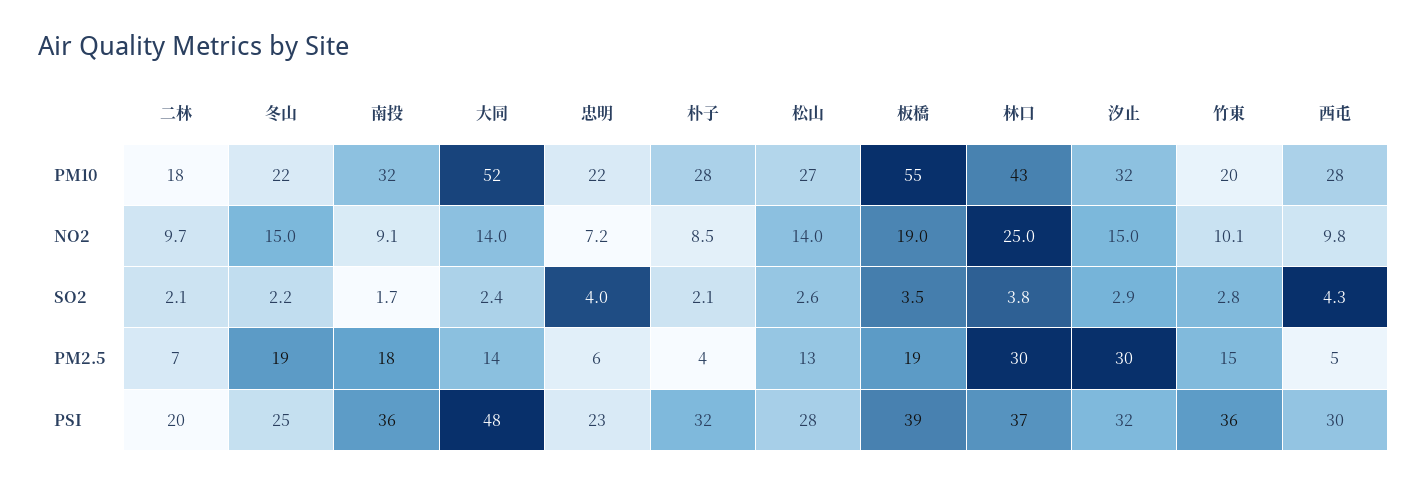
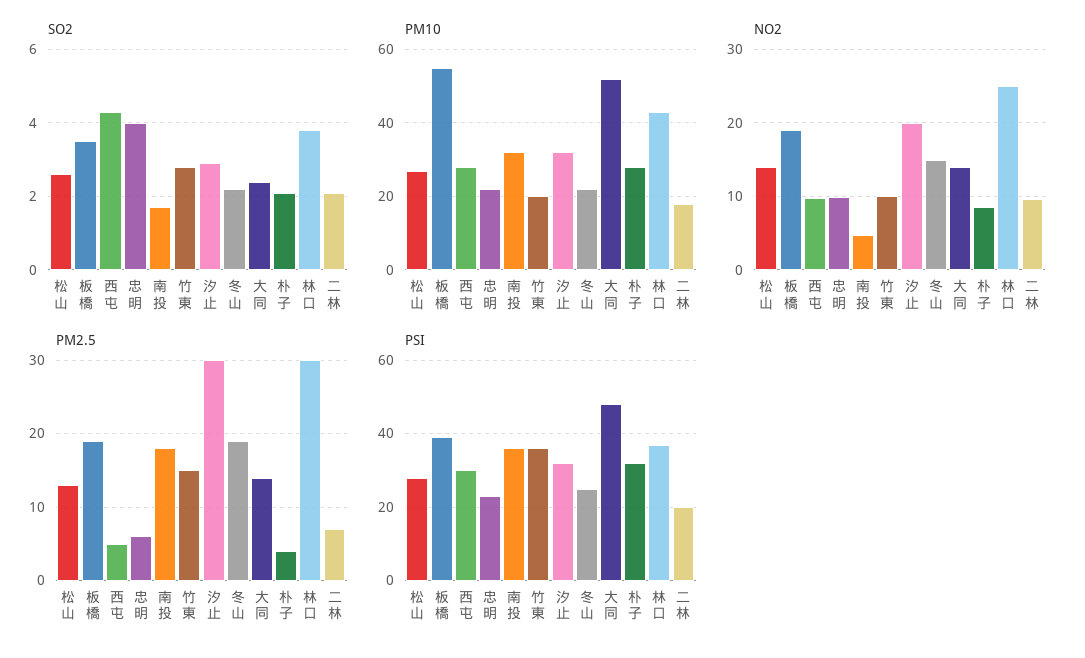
  {
    "PM10": {
      "二林": 18,
      "冬山": 22,
      "南投": 32,
      "大同": 52,
      "忠明": 22,
      "朴子": 28,
      "松山": 27,
      "板橋": 55,
      "林口": 43,
      "汐止": 32,
      "竹東": 20,
      "西屯": 28
    },
    "NO2": {
      "二林": 9.7,
      "冬山": 15,
-     "南投": 9.1,
+     "南投": 5,
      "大同": 14,
-     "忠明": 7.2,
+     "忠明": 10,
      "朴子": 8.5,
      "松山": 14,
      "板橋": 19,
      "林口": 25,
-     "汐止": 15,
+     "汐止": 20,
      "竹東": 10.1,
      "西屯": 9.8
    },
    "SO2": {
      "二林": 2.1,
      "冬山": 2.2,
      "南投": 1.7,
      "大同": 2.4,
      "忠明": 4,
      "朴子": 2.1,
      "松山": 2.6,
      "板橋": 3.5,
      "林口": 3.8,
      "汐止": 2.9,
      "竹東": 2.8,
      "西屯": 4.3
    },
    "PM2.5": {
      "二林": 7,
      "冬山": 19,
      "南投": 18,
      "大同": 14,
      "忠明": 6,
      "朴子": 4,
      "松山": 13,
      "板橋": 19,
      "林口": 30,
      "汐止": 30,
      "竹東": 15,
      "西屯": 5
    },
    "PSI": {
      "二林": 20,
      "冬山": 25,
      "南投": 36,
      "大同": 48,
      "忠明": 23,
      "朴子": 32,
      "松山": 28,
      "板橋": 39,
      "林口": 37,
      "汐止": 32,
      "竹東": 36,
      "西屯": 30
    }
  }

